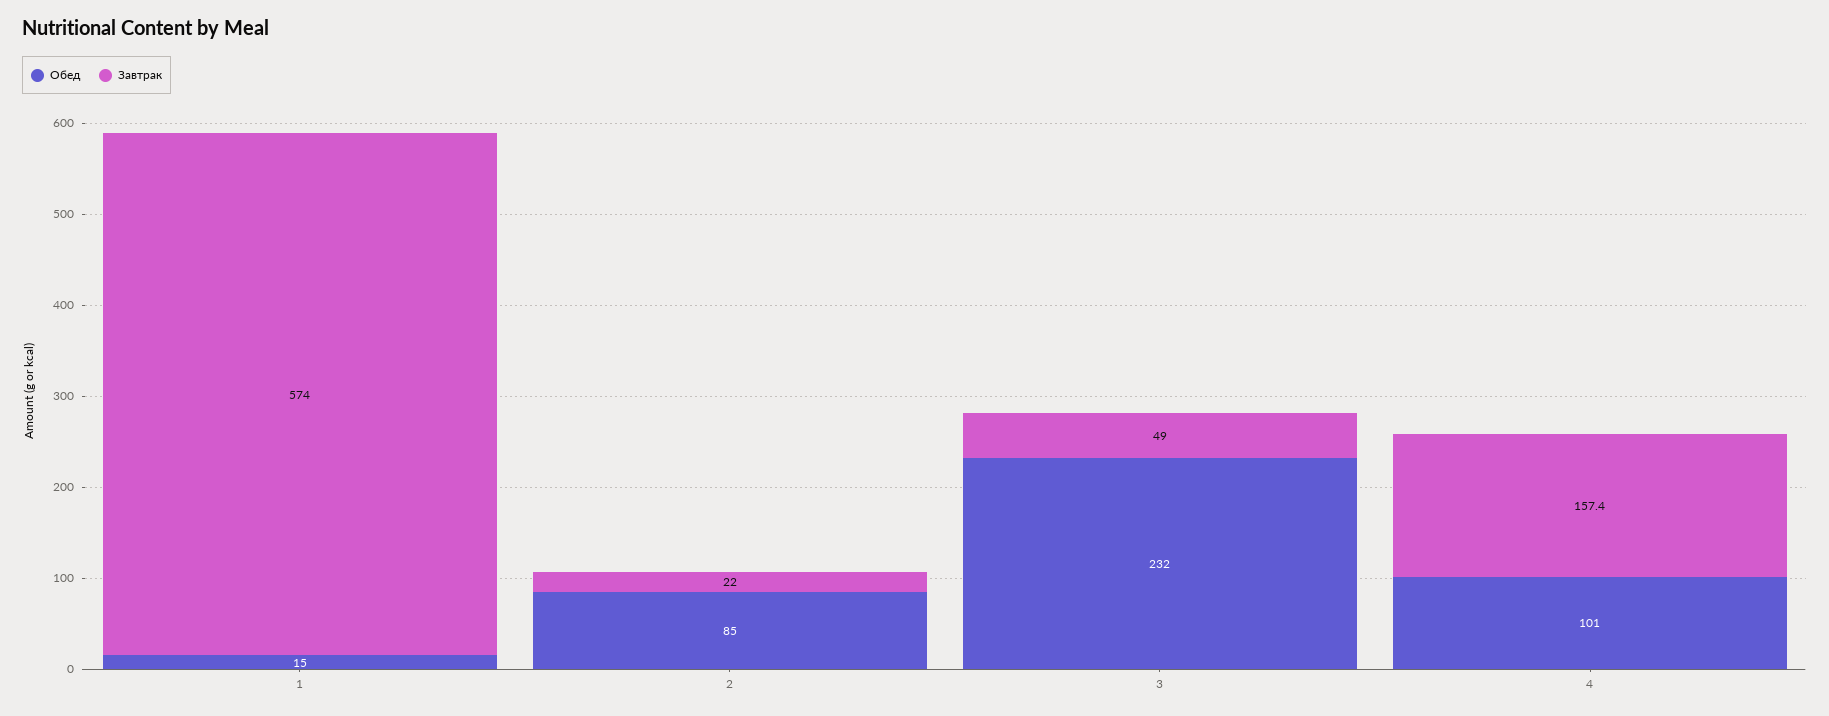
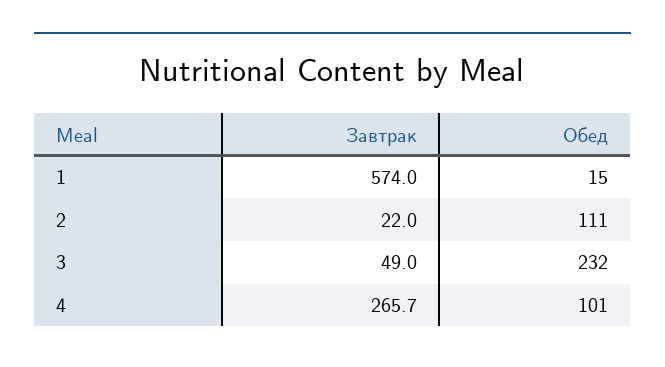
  {
    "Обед": {
      "1": 15,
-     "2": 85,
+     "2": 111,
      "3": 232,
      "4": 101
    },
    "Завтрак": {
      "1": 574,
      "2": 22,
      "3": 49,
-     "4": 157.4
+     "4": 265.7
    }
  }

